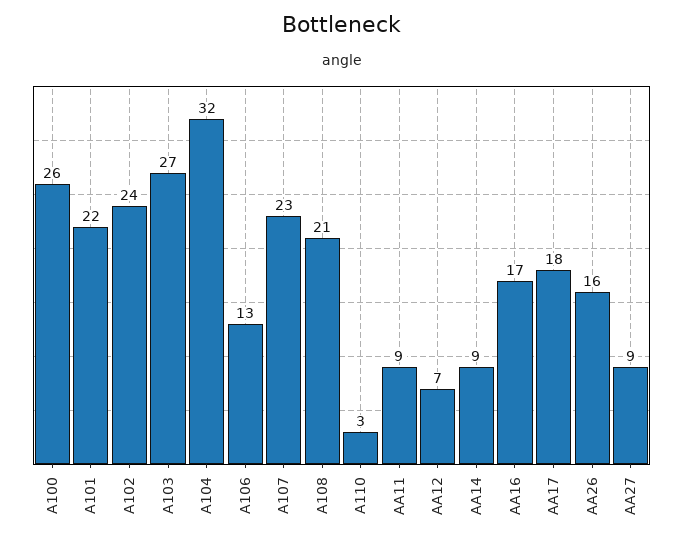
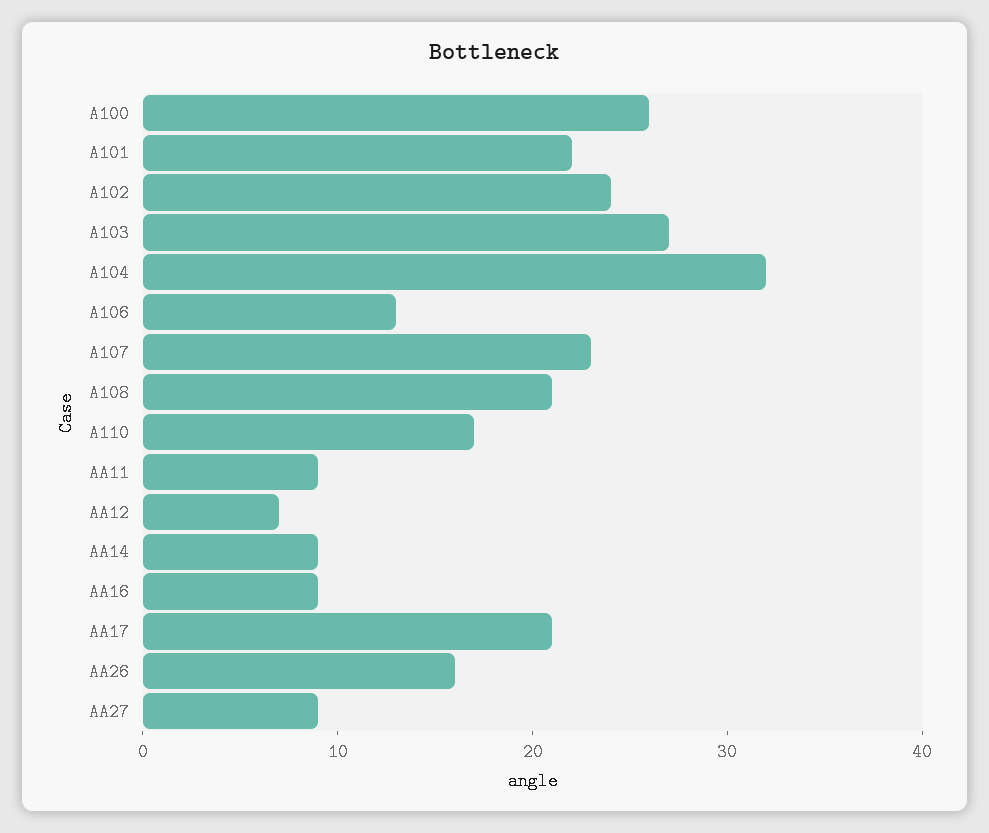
  {
    "A100": 26,
    "A101": 22,
    "A102": 24,
    "A103": 27,
    "A104": 32,
    "A106": 13,
    "A107": 23,
    "A108": 21,
-   "A110": 3,
+   "A110": 17,
    "AA11": 9,
    "AA12": 7,
    "AA14": 9,
-   "AA16": 17,
+   "AA16": 9,
-   "AA17": 18,
+   "AA17": 21,
    "AA26": 16,
    "AA27": 9
  }

